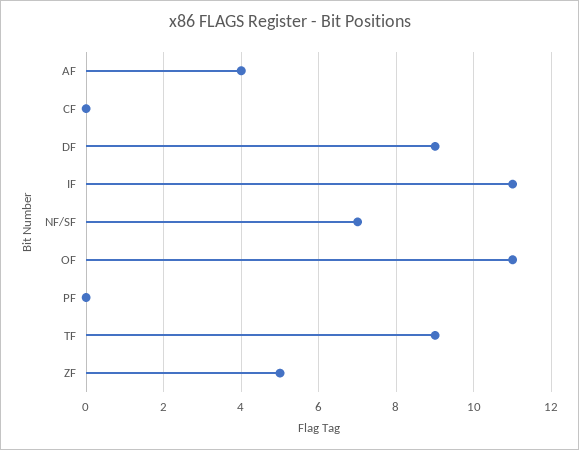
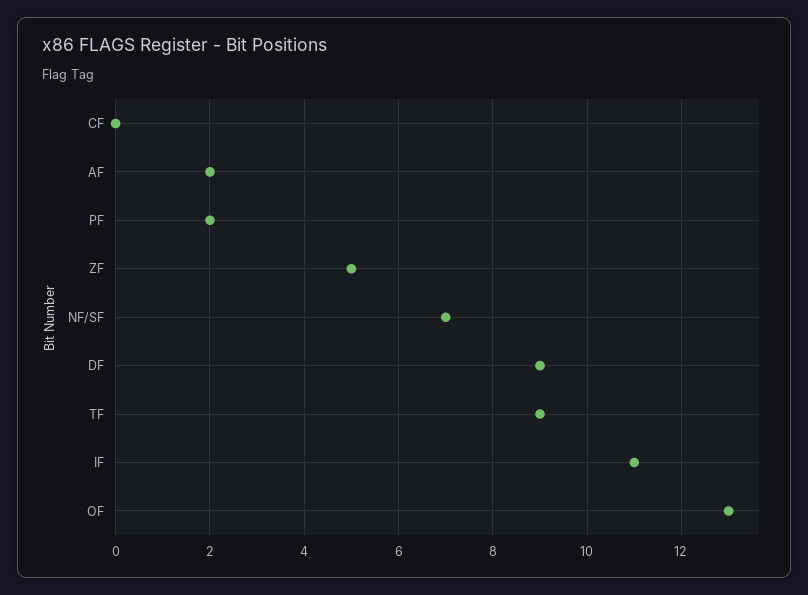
  {
-   "AF": 4,
+   "AF": 2,
    "CF": 0,
    "DF": 9,
    "IF": 11,
    "NF/SF": 7,
-   "OF": 11,
+   "OF": 13,
-   "PF": 0,
+   "PF": 2,
    "TF": 9,
    "ZF": 5
  }

